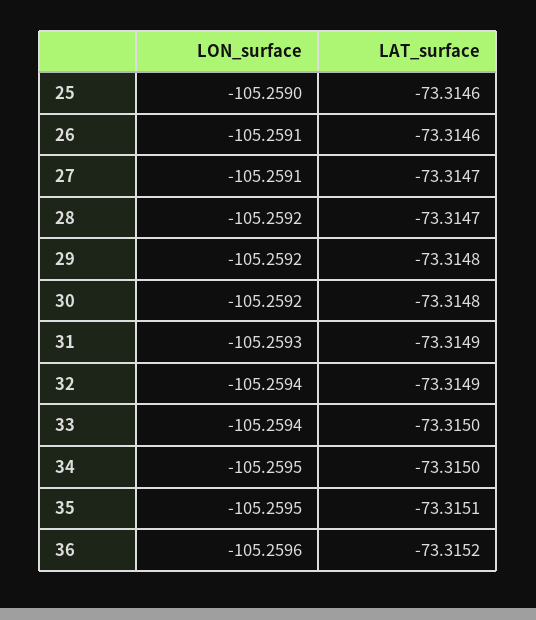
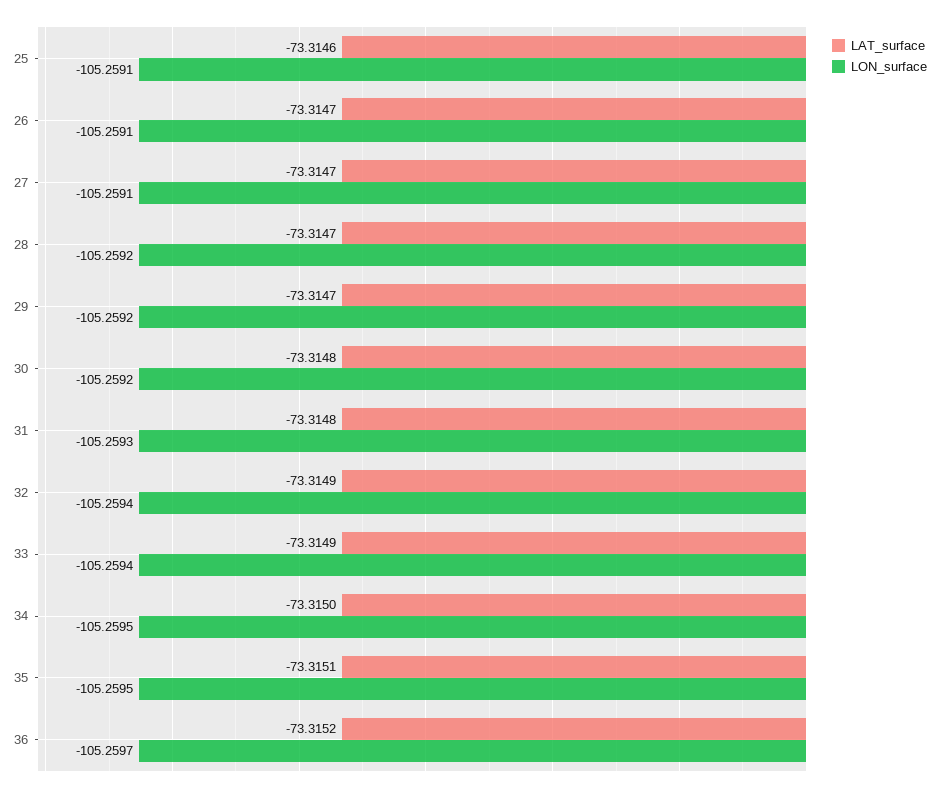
  {
    "LON_surface": {
-     "25": -105.259,
+     "25": -105.2591,
      "26": -105.2591,
      "27": -105.2591,
      "28": -105.2592,
      "29": -105.2592,
      "30": -105.2592,
      "31": -105.2593,
      "32": -105.2594,
      "33": -105.2594,
      "34": -105.2595,
      "35": -105.2595,
-     "36": -105.2596
+     "36": -105.2597
    },
    "LAT_surface": {
      "25": -73.3146,
-     "26": -73.3146,
+     "26": -73.3147,
      "27": -73.3147,
      "28": -73.3147,
-     "29": -73.3148,
+     "29": -73.3147,
      "30": -73.3148,
-     "31": -73.3149,
+     "31": -73.3148,
      "32": -73.3149,
-     "33": -73.315,
+     "33": -73.3149,
      "34": -73.315,
      "35": -73.3151,
      "36": -73.3152
    }
  }

